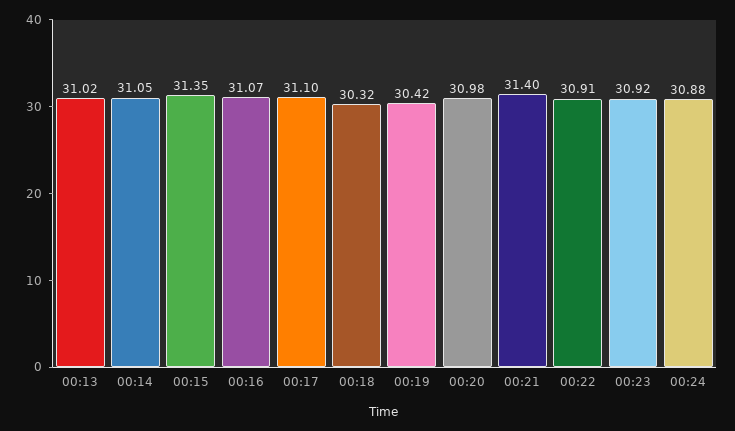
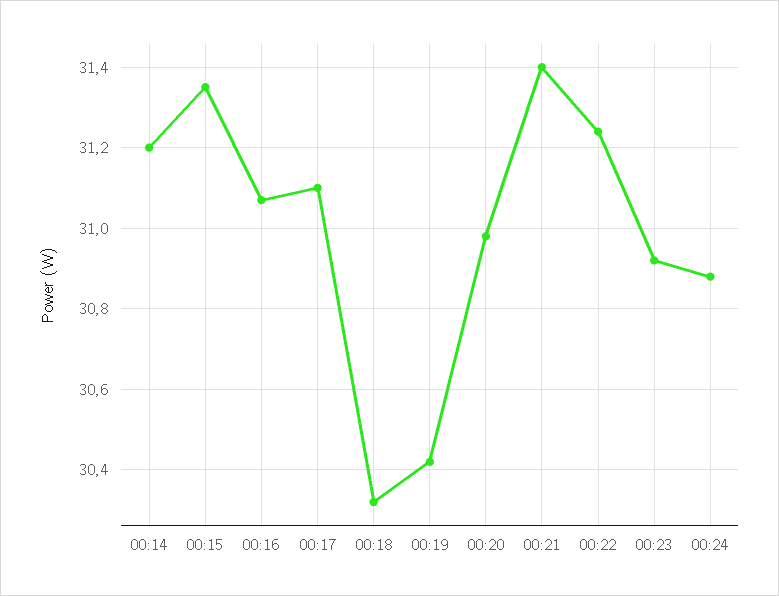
  {
-   "00:13": 31.02,
-   "00:14": 31.05,
+   "00:14": 31.2,
    "00:15": 31.35,
    "00:16": 31.07,
    "00:17": 31.1,
    "00:18": 30.32,
    "00:19": 30.42,
    "00:20": 30.98,
    "00:21": 31.4,
-   "00:22": 30.91,
+   "00:22": 31.25,
    "00:23": 30.92,
    "00:24": 30.88
  }

